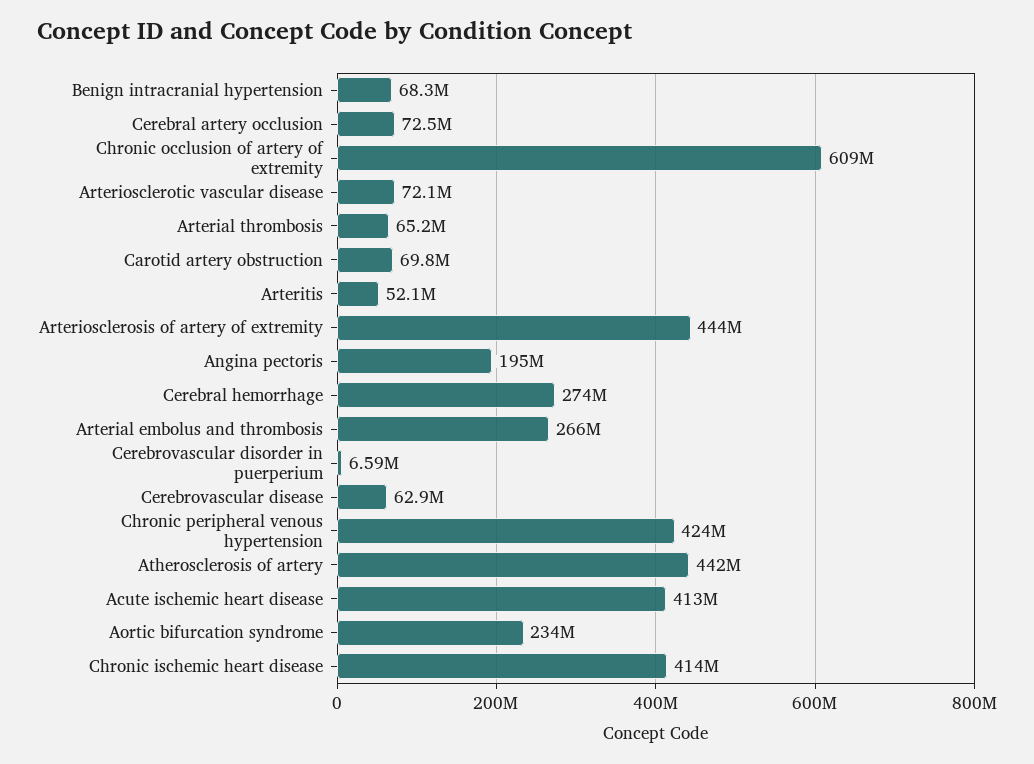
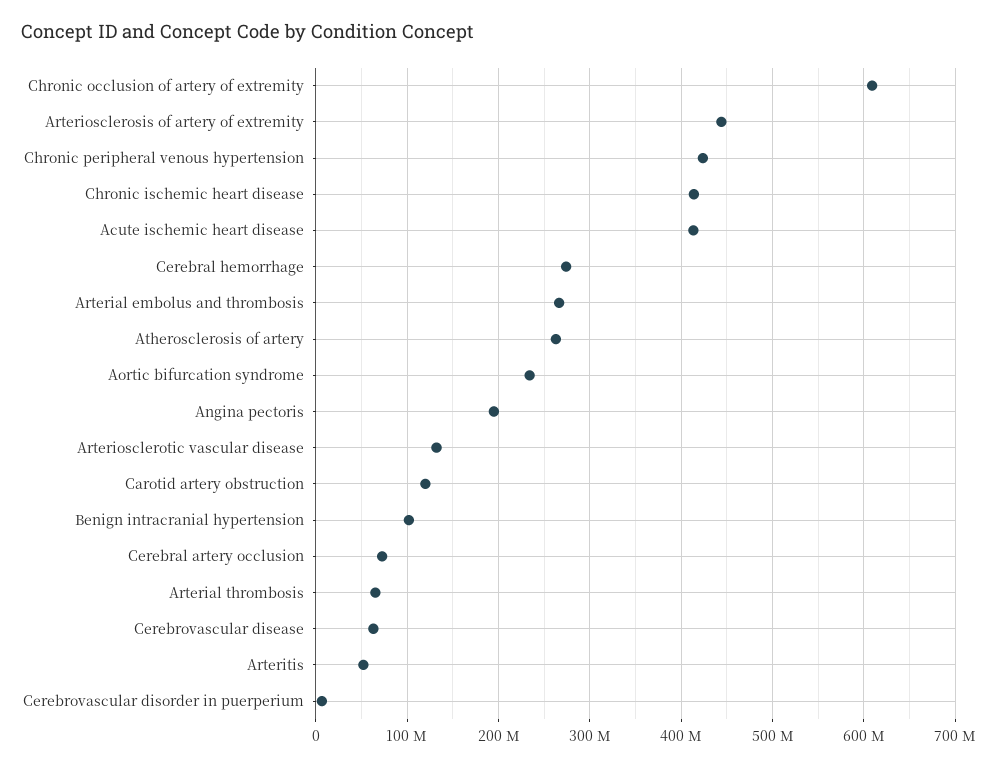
  {
-   "Benign intracranial hypertension": 68300000,
+   "Benign intracranial hypertension": 100000000,
    "Cerebral artery occlusion": 72500000,
    "Chronic occlusion of artery of extremity": 609000000,
-   "Arteriosclerotic vascular disease": 72100000,
+   "Arteriosclerotic vascular disease": 130000000,
    "Arterial thrombosis": 65200000,
-   "Carotid artery obstruction": 69800000,
+   "Carotid artery obstruction": 120000000,
    "Arteritis": 52100000,
    "Arteriosclerosis of artery of extremity": 444000000,
    "Angina pectoris": 195000000,
    "Cerebral hemorrhage": 274000000,
    "Arterial embolus and thrombosis": 266000000,
    "Cerebrovascular disorder in puerperium": 6590000,
    "Cerebrovascular disease": 62900000,
    "Chronic peripheral venous hypertension": 424000000,
-   "Atherosclerosis of artery": 442000000,
+   "Atherosclerosis of artery": 260000000,
    "Acute ischemic heart disease": 413000000,
    "Aortic bifurcation syndrome": 234000000,
    "Chronic ischemic heart disease": 414000000
  }

